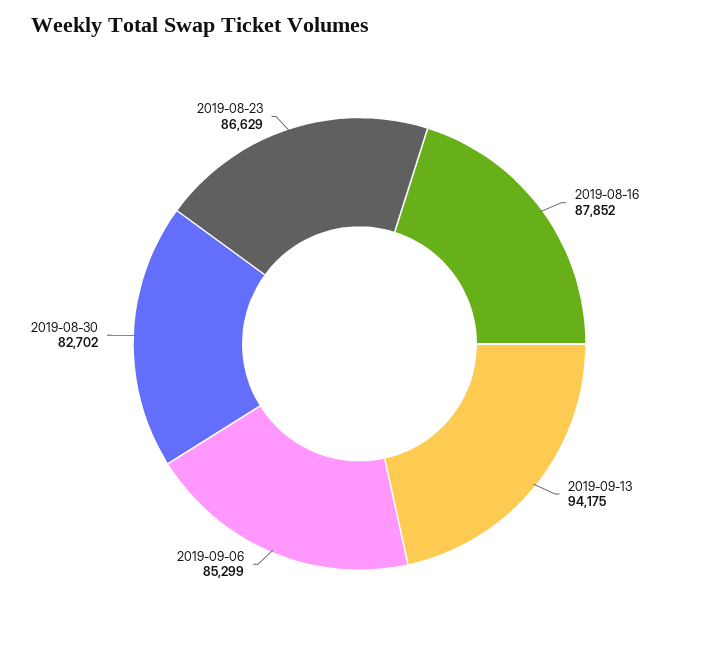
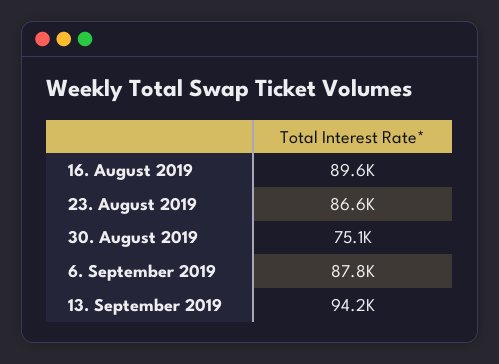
  {
-   "2019-08-16": 87852,
+   "2019-08-16": 89600,
    "2019-09-13": 94175,
-   "2019-09-06": 85299,
+   "2019-09-06": 87800,
-   "2019-08-30": 82702,
+   "2019-08-30": 75100,
    "2019-08-23": 86629
  }

